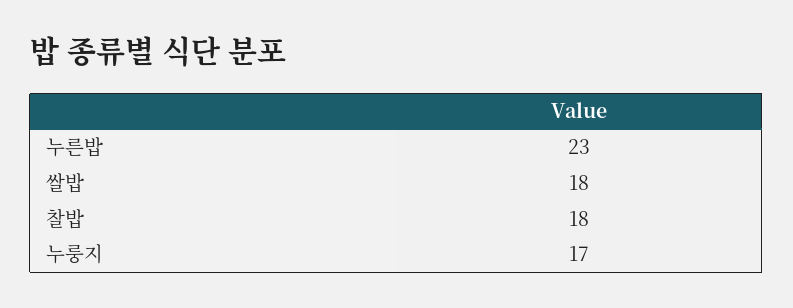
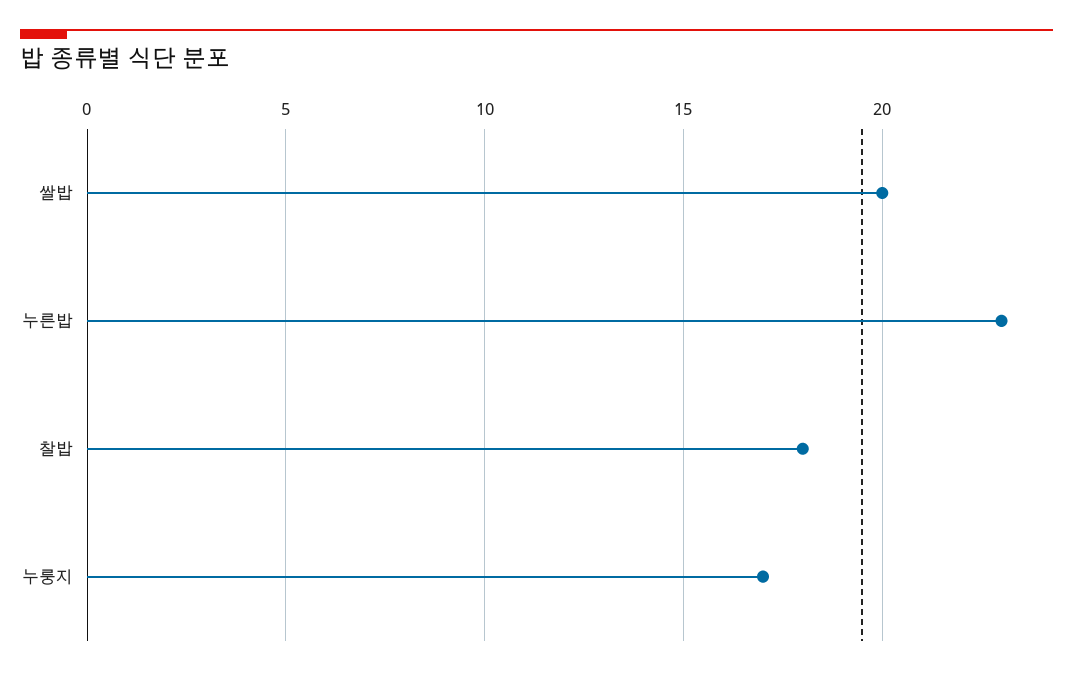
  {
    "누른밥": 23,
-   "쌀밥": 18,
+   "쌀밥": 20,
    "찰밥": 18,
    "누룽지": 17
  }

